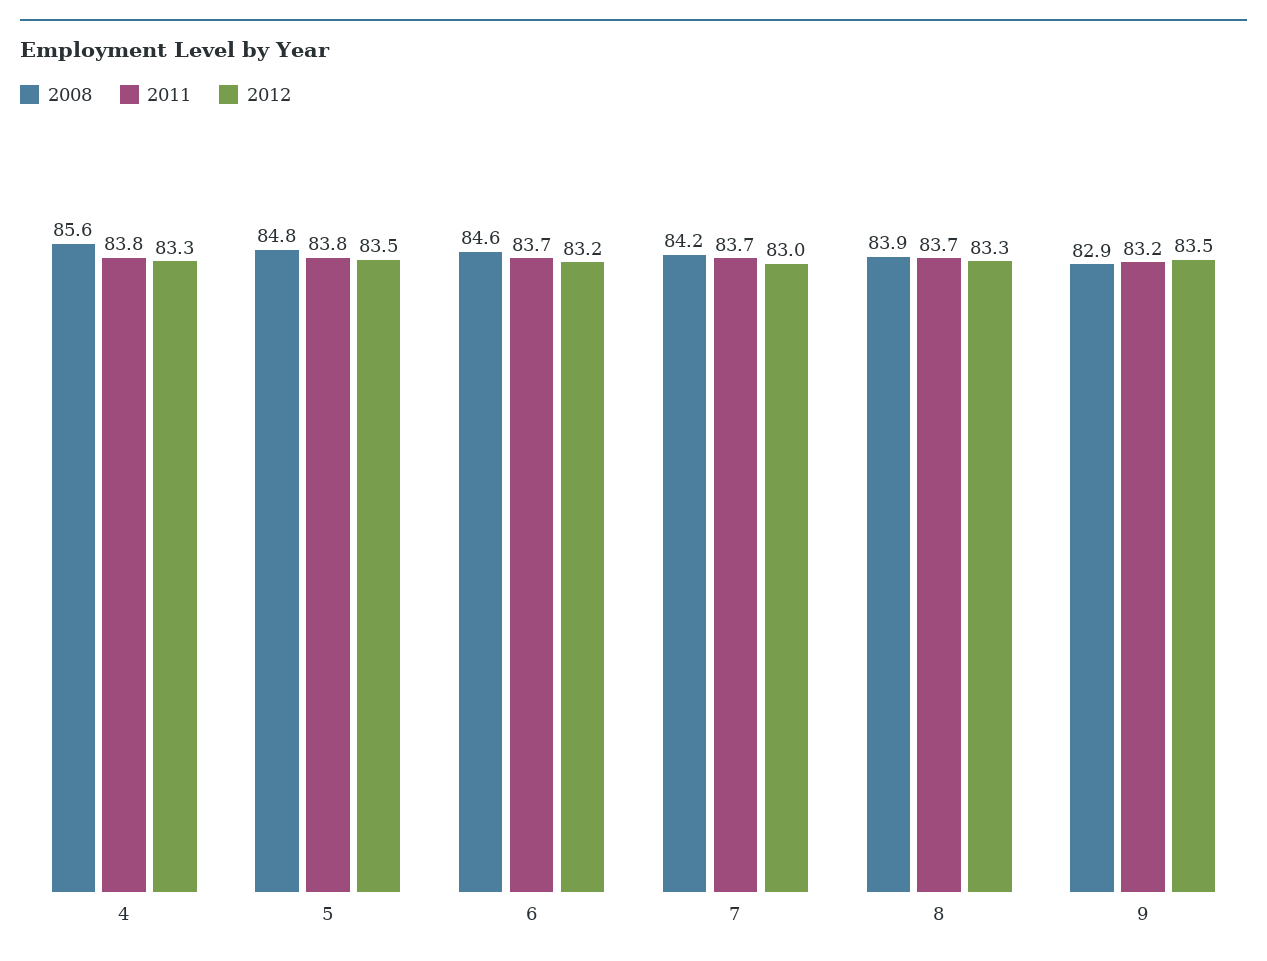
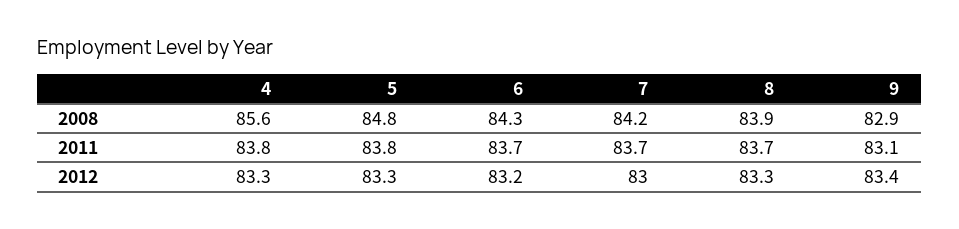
  {
    "2008": {
      "4": 85.6,
      "5": 84.8,
-     "6": 84.6,
+     "6": 84.3,
      "7": 84.2,
      "8": 83.9,
      "9": 82.9
    },
    "2011": {
      "4": 83.8,
      "5": 83.8,
      "6": 83.7,
      "7": 83.7,
      "8": 83.7,
-     "9": 83.2
+     "9": 83.1
    },
    "2012": {
      "4": 83.3,
-     "5": 83.5,
+     "5": 83.3,
      "6": 83.2,
      "7": 83,
      "8": 83.3,
-     "9": 83.5
+     "9": 83.4
    }
  }

